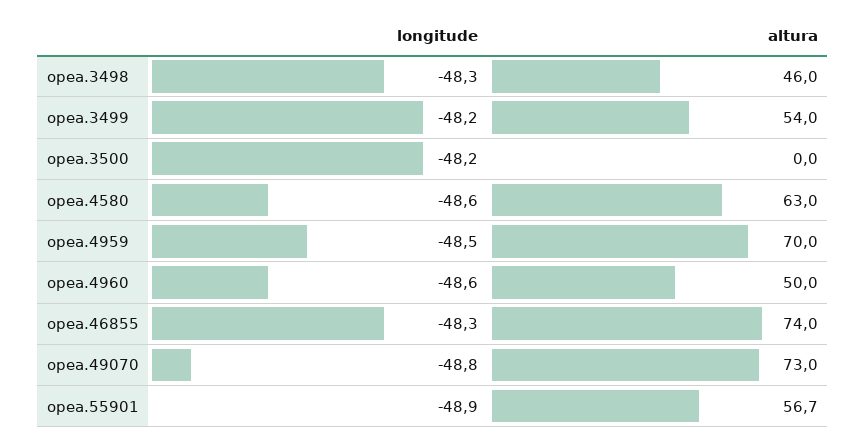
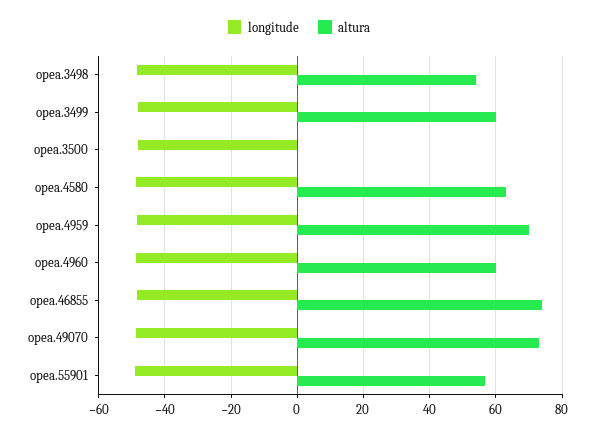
  {
    "longitude": {
      "opea.3498": -48.3,
      "opea.3499": -48.2,
      "opea.3500": -48.2,
      "opea.4580": -48.6,
      "opea.4959": -48.5,
      "opea.4960": -48.6,
      "opea.46855": -48.3,
      "opea.49070": -48.8,
      "opea.55901": -48.9
    },
    "altura": {
-     "opea.3498": 46,
+     "opea.3498": 54,
-     "opea.3499": 54,
+     "opea.3499": 60,
      "opea.3500": 0,
      "opea.4580": 63,
      "opea.4959": 70,
-     "opea.4960": 50,
+     "opea.4960": 60,
      "opea.46855": 74,
      "opea.49070": 73,
      "opea.55901": 56.7
    }
  }

